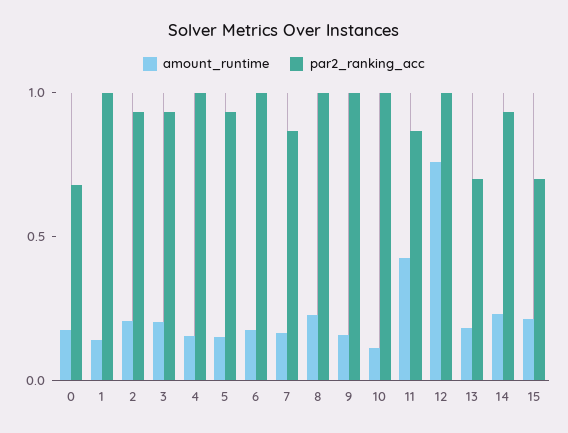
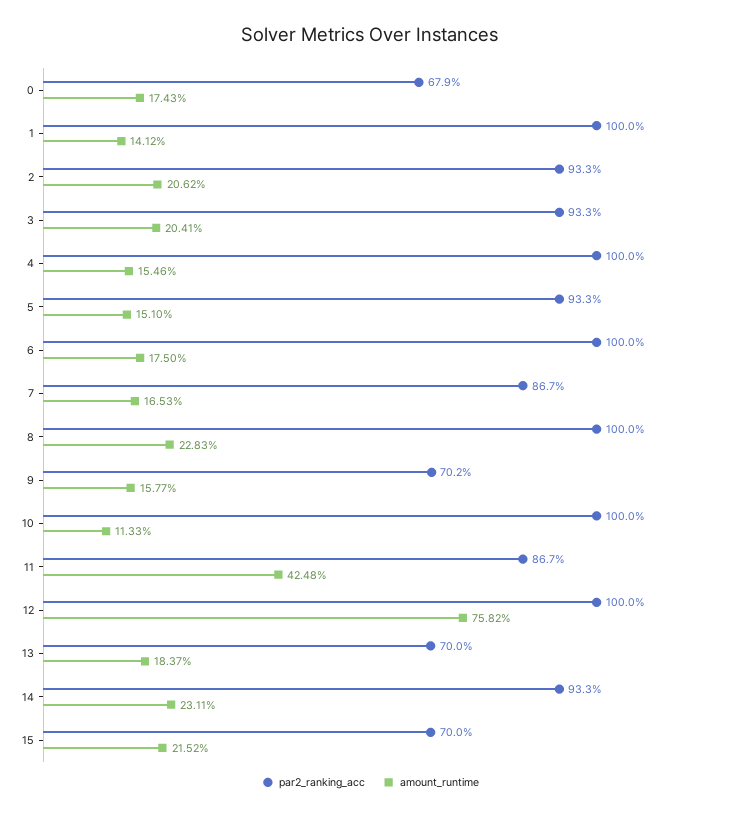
  {
    "amount_runtime": {
      "0": 0.1743,
      "1": 0.1412,
      "2": 0.2062,
      "3": 0.2041,
      "4": 0.1546,
      "5": 0.151,
      "6": 0.175,
      "7": 0.1653,
      "8": 0.2283,
      "9": 0.1577,
      "10": 0.1133,
      "11": 0.4248,
      "12": 0.7582,
      "13": 0.1837,
      "14": 0.2311,
      "15": 0.2152
    },
    "par2_ranking_acc": {
      "0": 0.679,
      "1": 1,
      "2": 0.933,
      "3": 0.933,
      "4": 1,
      "5": 0.933,
      "6": 1,
      "7": 0.867,
      "8": 1,
-     "9": 1,
+     "9": 0.702,
      "10": 1,
      "11": 0.867,
      "12": 1,
      "13": 0.7,
      "14": 0.933,
      "15": 0.7
    }
  }

